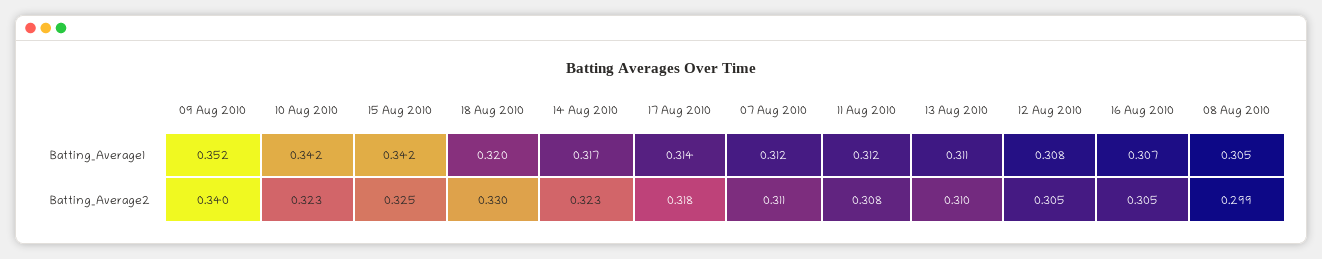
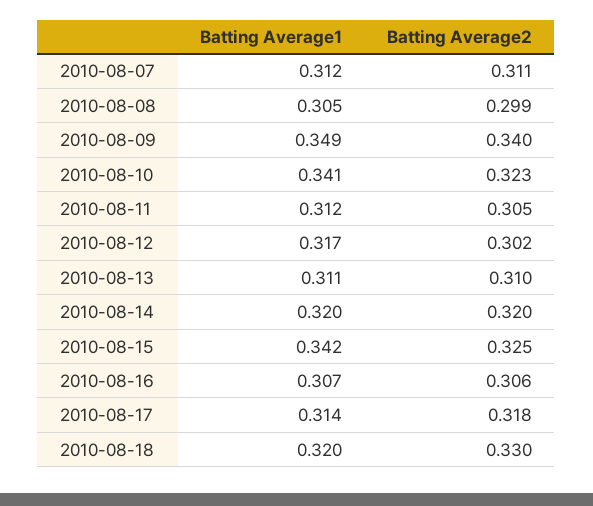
  {
    "09 Aug 2010": {
-     "Batting_Average1": 0.352,
+     "Batting_Average1": 0.349,
      "Batting_Average2": 0.34
    },
    "10 Aug 2010": {
-     "Batting_Average1": 0.342,
+     "Batting_Average1": 0.341,
      "Batting_Average2": 0.323
    },
    "15 Aug 2010": {
      "Batting_Average1": 0.342,
      "Batting_Average2": 0.325
    },
    "18 Aug 2010": {
      "Batting_Average1": 0.32,
      "Batting_Average2": 0.33
    },
    "14 Aug 2010": {
-     "Batting_Average1": 0.317,
+     "Batting_Average1": 0.32,
-     "Batting_Average2": 0.323
+     "Batting_Average2": 0.32
    },
    "17 Aug 2010": {
      "Batting_Average1": 0.314,
      "Batting_Average2": 0.318
    },
    "07 Aug 2010": {
      "Batting_Average1": 0.312,
      "Batting_Average2": 0.311
    },
    "11 Aug 2010": {
      "Batting_Average1": 0.312,
-     "Batting_Average2": 0.308
+     "Batting_Average2": 0.305
    },
    "13 Aug 2010": {
      "Batting_Average1": 0.311,
      "Batting_Average2": 0.31
    },
    "12 Aug 2010": {
-     "Batting_Average1": 0.308,
+     "Batting_Average1": 0.317,
-     "Batting_Average2": 0.305
+     "Batting_Average2": 0.302
    },
    "16 Aug 2010": {
      "Batting_Average1": 0.307,
-     "Batting_Average2": 0.305
+     "Batting_Average2": 0.306
    },
    "08 Aug 2010": {
      "Batting_Average1": 0.305,
      "Batting_Average2": 0.299
    }
  }

